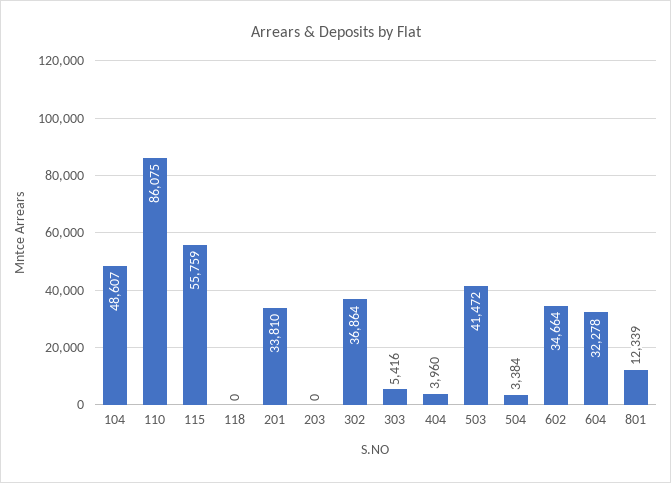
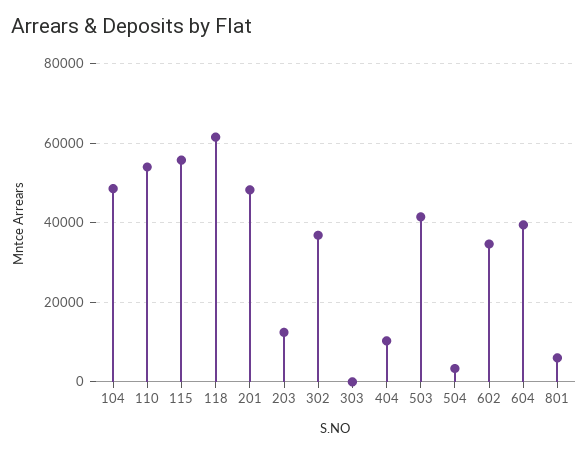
  {
    "104": 48607,
-   "110": 86075,
+   "110": 54000,
    "115": 55759,
-   "118": 0,
+   "118": 62000,
-   "201": 33810,
+   "201": 48000,
-   "203": 0,
+   "203": 12000,
    "302": 36864,
-   "303": 5416,
+   "303": 0,
-   "404": 3960,
+   "404": 10000,
    "503": 41472,
    "504": 3384,
    "602": 34664,
-   "604": 32278,
+   "604": 40000,
-   "801": 12339
+   "801": 6000
  }

